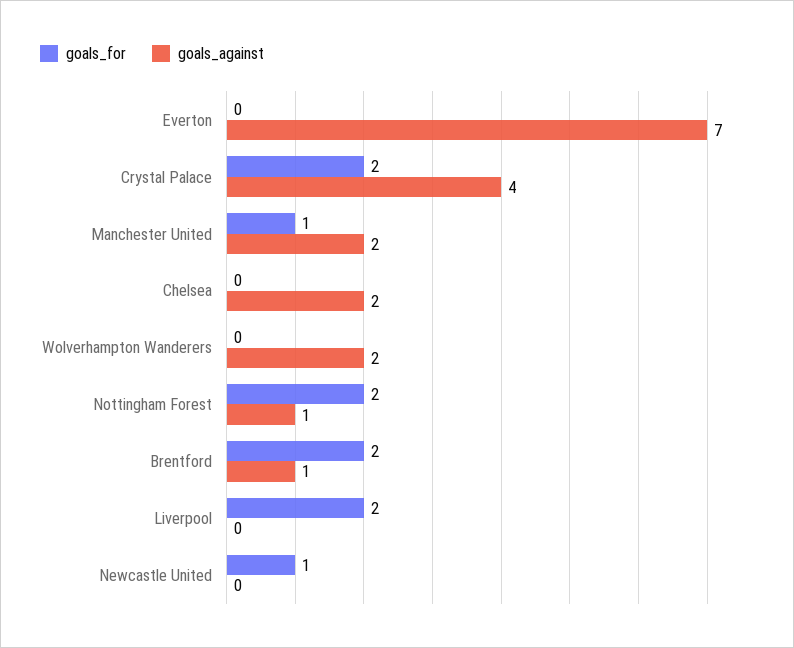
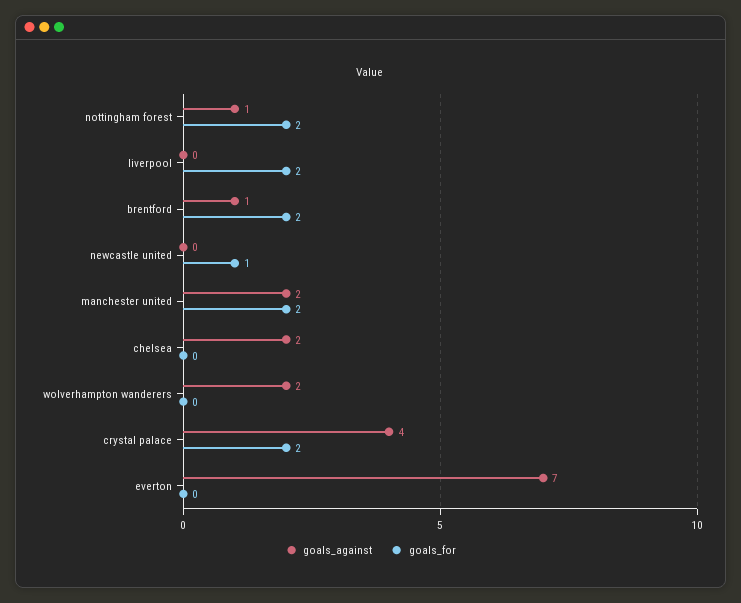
  {
    "goals_for": {
      "Everton": 0,
      "Crystal Palace": 2,
-     "Manchester United": 1,
+     "Manchester United": 2,
      "Chelsea": 0,
      "Wolverhampton Wanderers": 0,
      "Nottingham Forest": 2,
      "Brentford": 2,
      "Liverpool": 2,
      "Newcastle United": 1
    },
    "goals_against": {
      "Everton": 7,
      "Crystal Palace": 4,
      "Manchester United": 2,
      "Chelsea": 2,
      "Wolverhampton Wanderers": 2,
      "Nottingham Forest": 1,
      "Brentford": 1,
      "Liverpool": 0,
      "Newcastle United": 0
    }
  }

